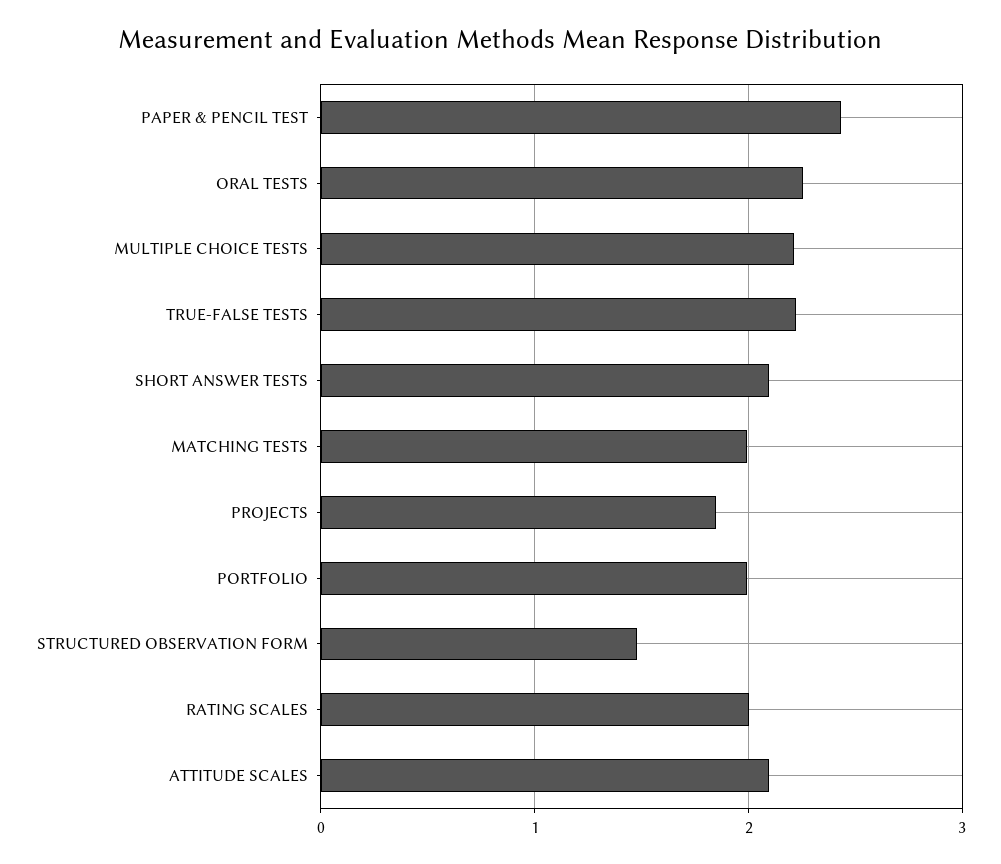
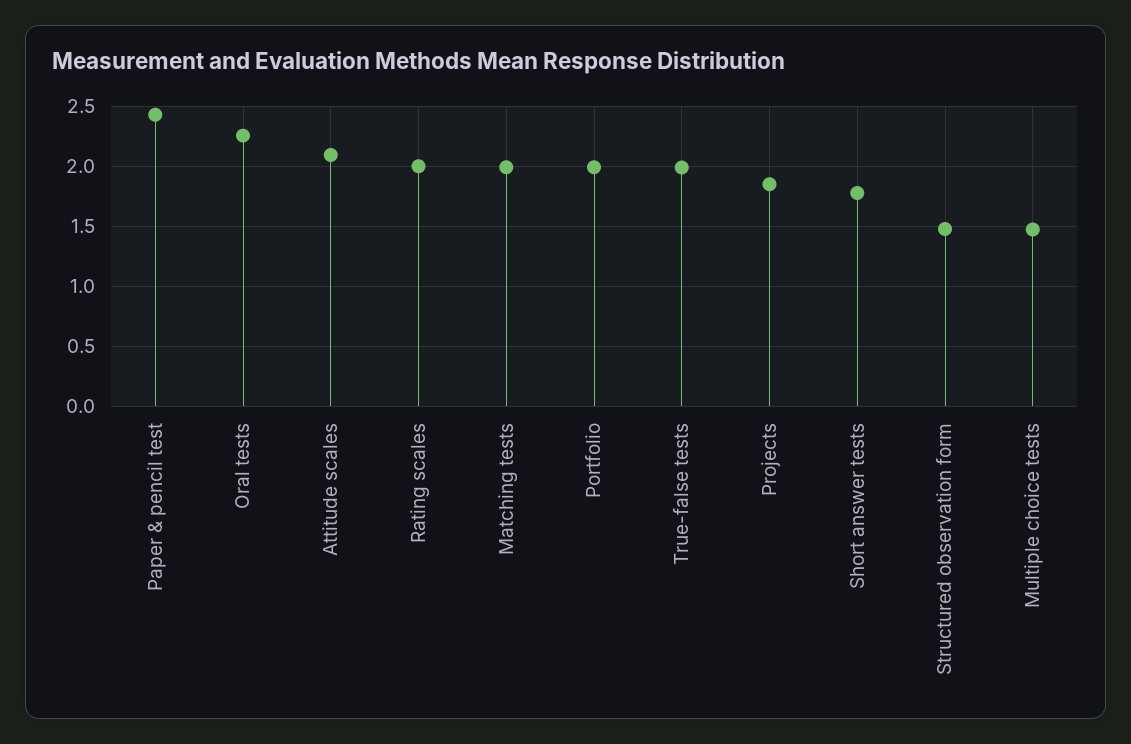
  {
    "PAPER & PENCIL TEST": 2.4,
    "ORAL TESTS": 2.3,
-   "MULTIPLE CHOICE TESTS": 2.2,
+   "MULTIPLE CHOICE TESTS": 1.5,
-   "TRUE-FALSE TESTS": 2.2,
+   "TRUE-FALSE TESTS": 2,
-   "SHORT ANSWER TESTS": 2.1,
+   "SHORT ANSWER TESTS": 1.8,
    "MATCHING TESTS": 2,
    "PROJECTS": 1.9,
    "PORTFOLIO": 2,
    "STRUCTURED OBSERVATION FORM": 1.5,
    "RATING SCALES": 2,
    "ATTITUDE SCALES": 2.1
  }

